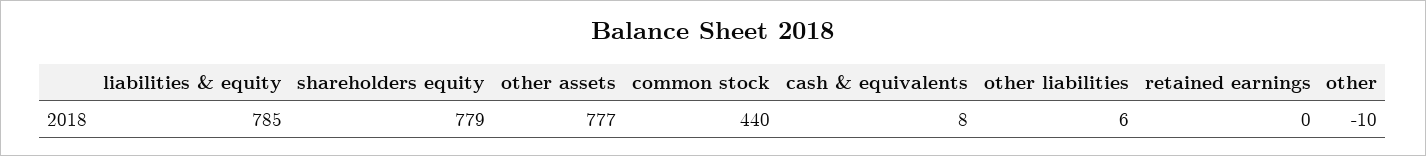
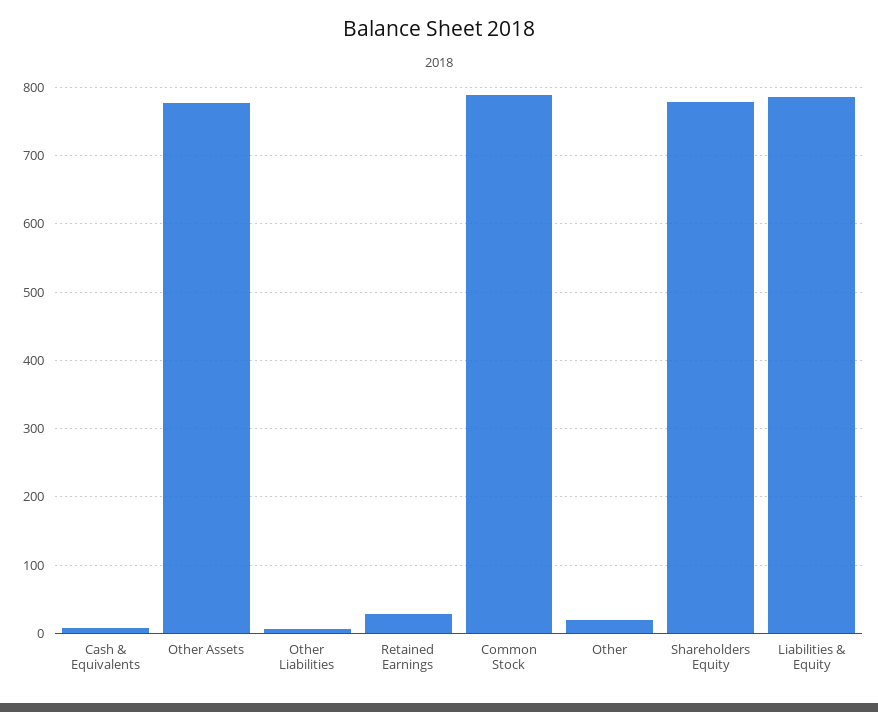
  {
    "liabilities & equity": 785,
    "shareholders equity": 779,
    "other assets": 777,
-   "common stock": 440,
+   "common stock": 790,
    "cash & equivalents": 8,
    "other liabilities": 6,
-   "retained earnings": 0,
+   "retained earnings": 30,
-   "other": -10
+   "other": 20
  }

